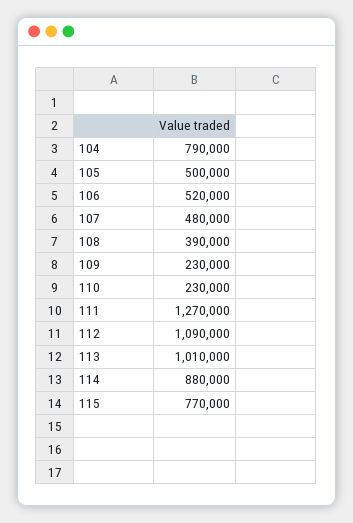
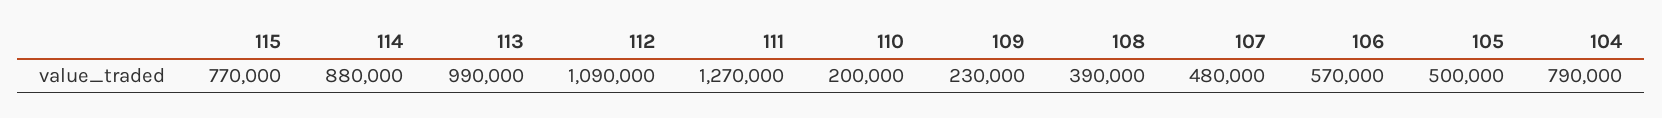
  {
    "104": 790000,
    "105": 500000,
-   "106": 520000,
+   "106": 570000,
    "107": 480000,
    "108": 390000,
    "109": 230000,
-   "110": 230000,
+   "110": 200000,
    "111": 1270000,
    "112": 1090000,
-   "113": 1010000,
+   "113": 990000,
    "114": 880000,
    "115": 770000
  }

